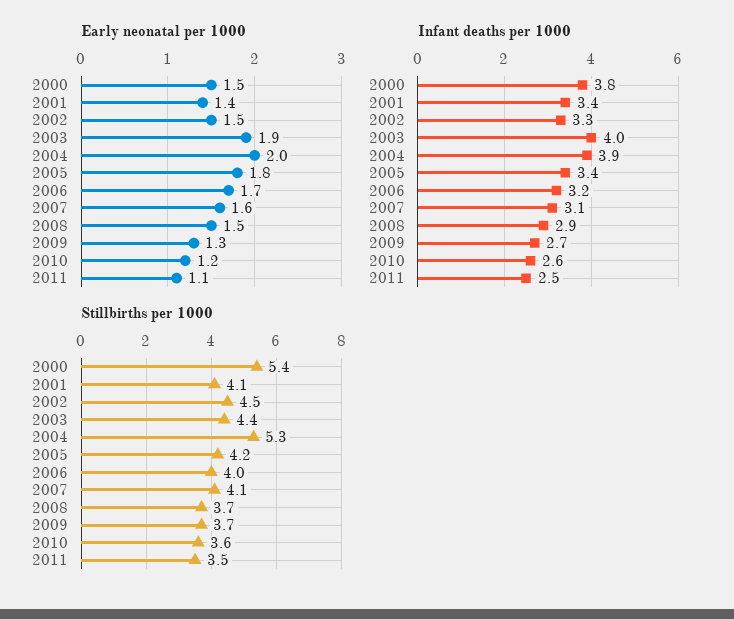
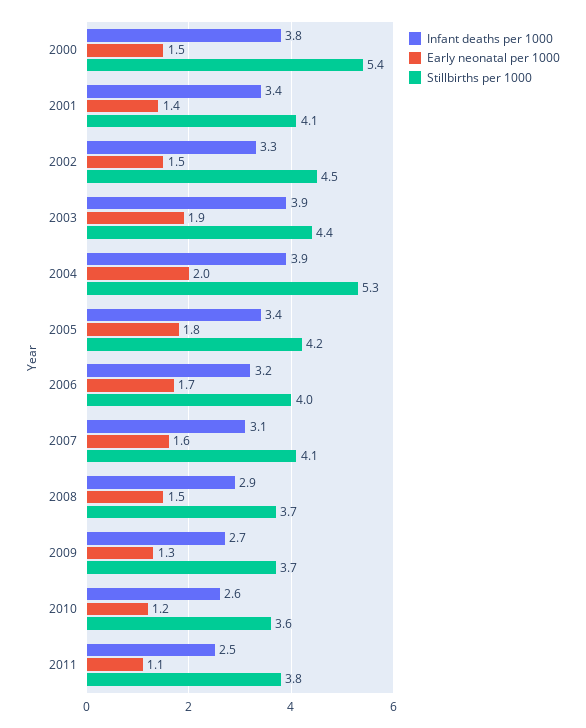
  {
    "Early neonatal per 1000": {
      "2000": 1.5,
      "2001": 1.4,
      "2002": 1.5,
      "2003": 1.9,
      "2004": 2,
      "2005": 1.8,
      "2006": 1.7,
      "2007": 1.6,
      "2008": 1.5,
      "2009": 1.3,
      "2010": 1.2,
      "2011": 1.1
    },
    "Infant deaths per 1000": {
      "2000": 3.8,
      "2001": 3.4,
      "2002": 3.3,
-     "2003": 4,
+     "2003": 3.9,
      "2004": 3.9,
      "2005": 3.4,
      "2006": 3.2,
      "2007": 3.1,
      "2008": 2.9,
      "2009": 2.7,
      "2010": 2.6,
      "2011": 2.5
    },
    "Stillbirths per 1000": {
      "2000": 5.4,
      "2001": 4.1,
      "2002": 4.5,
      "2003": 4.4,
      "2004": 5.3,
      "2005": 4.2,
      "2006": 4,
      "2007": 4.1,
      "2008": 3.7,
      "2009": 3.7,
      "2010": 3.6,
-     "2011": 3.5
+     "2011": 3.8
    }
  }

